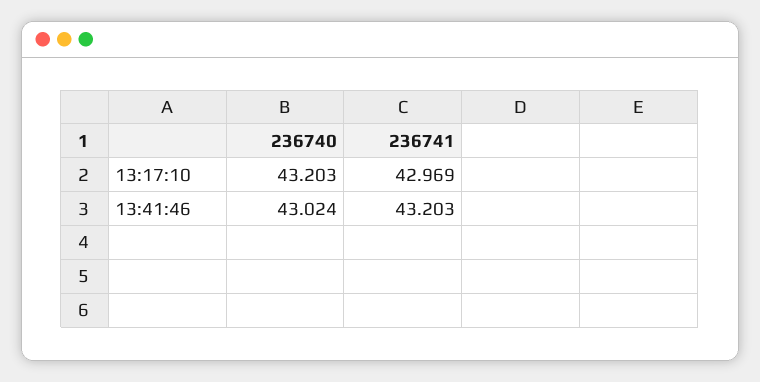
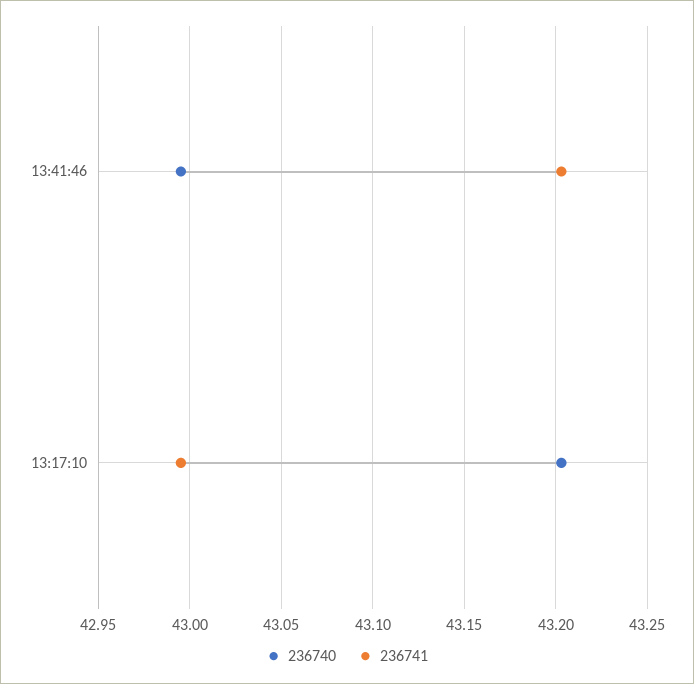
  {
    "236740": {
      "13:17:10": 43.203,
-     "13:41:46": 43.024
+     "13:41:46": 42.995
    },
    "236741": {
-     "13:17:10": 42.969,
+     "13:17:10": 42.995,
      "13:41:46": 43.203
    }
  }

